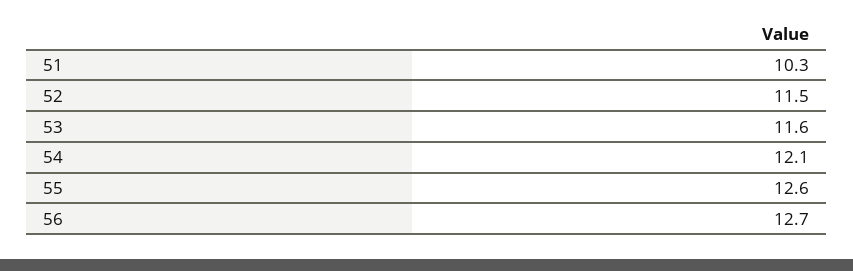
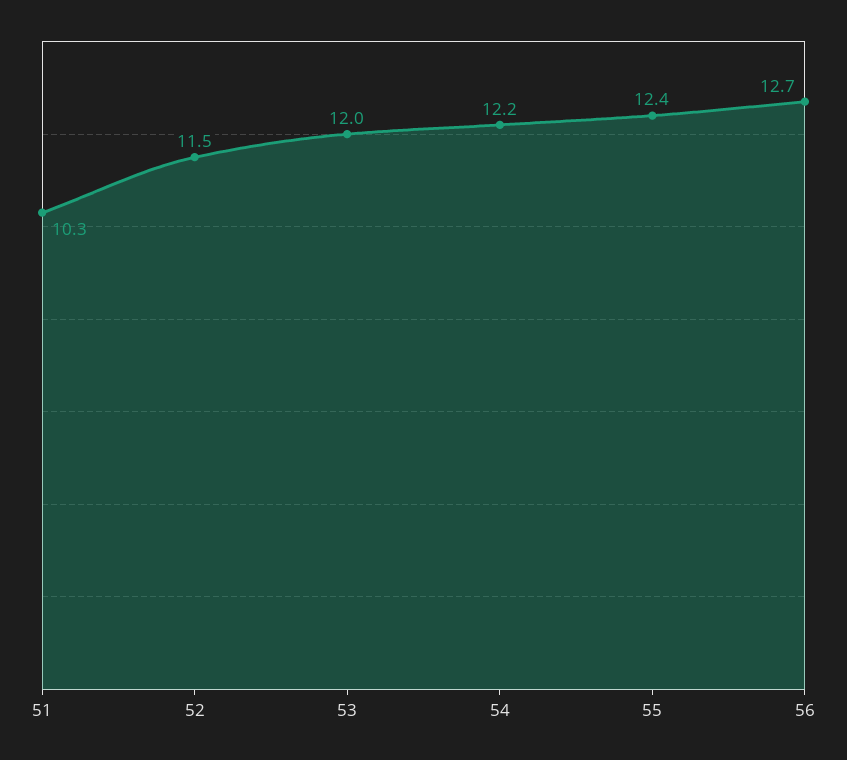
  {
    "51": 10.3,
    "52": 11.5,
-   "53": 11.6,
+   "53": 12,
-   "54": 12.1,
+   "54": 12.2,
-   "55": 12.6,
+   "55": 12.4,
    "56": 12.7
  }

